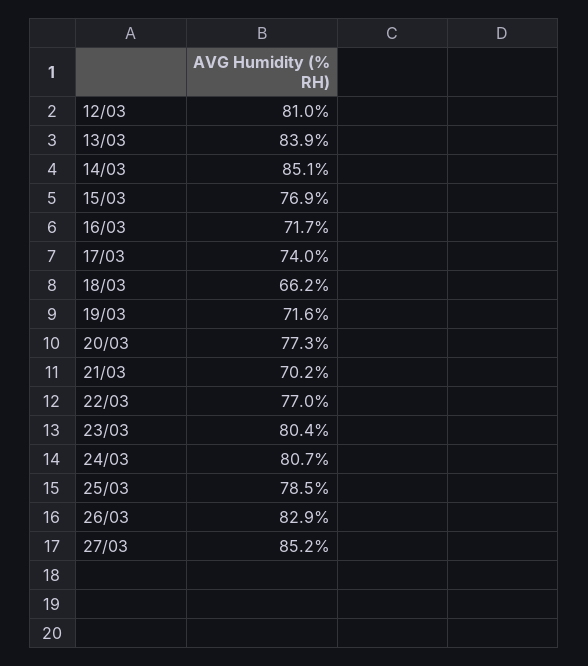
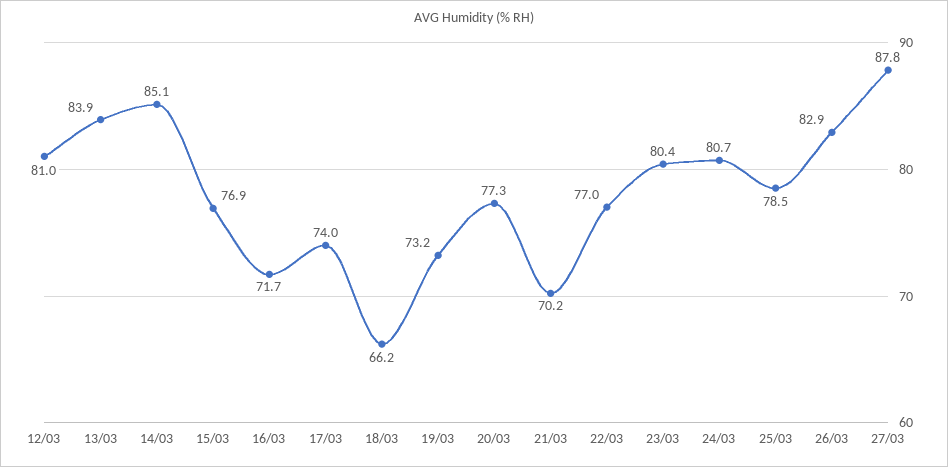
  {
    "12/03": 81,
    "13/03": 83.9,
    "14/03": 85.1,
    "15/03": 76.9,
    "16/03": 71.7,
    "17/03": 74,
    "18/03": 66.2,
-   "19/03": 71.6,
+   "19/03": 73.2,
    "20/03": 77.3,
    "21/03": 70.2,
    "22/03": 77,
    "23/03": 80.4,
    "24/03": 80.7,
    "25/03": 78.5,
    "26/03": 82.9,
-   "27/03": 85.2
+   "27/03": 87.8
  }

